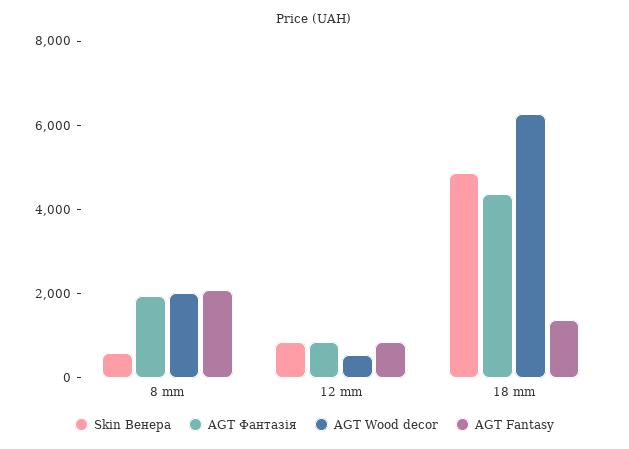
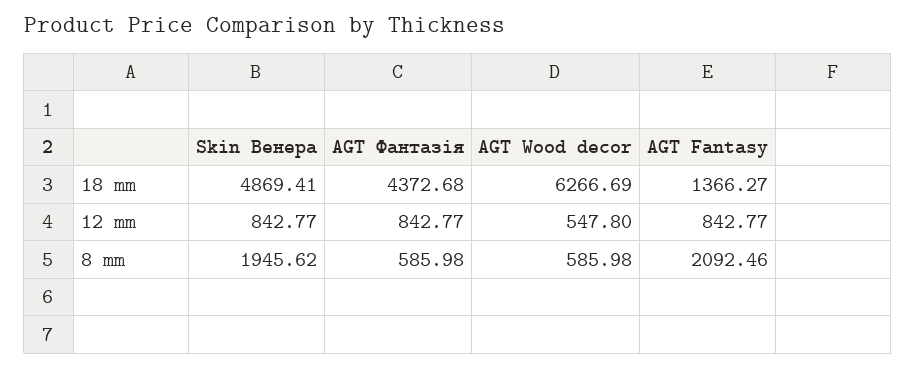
  {
    "Skin Венера": {
-     "8 mm": 500,
+     "8 mm": 1945.62,
      "12 mm": 842.77,
      "18 mm": 4869.41
    },
    "AGT Фантазія": {
-     "8 mm": 2000,
+     "8 mm": 585.98,
      "12 mm": 842.77,
      "18 mm": 4372.68
    },
    "AGT Wood decor": {
-     "8 mm": 2000,
+     "8 mm": 585.98,
      "12 mm": 547.8,
      "18 mm": 6266.69
    },
    "AGT Fantasy": {
      "8 mm": 2092.46,
      "12 mm": 842.77,
      "18 mm": 1366.27
    }
  }

